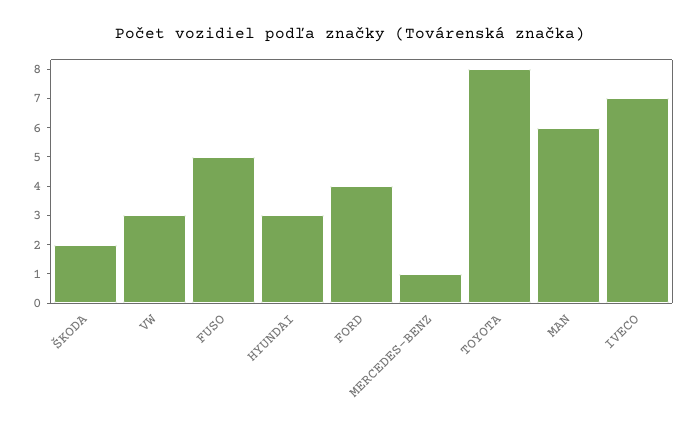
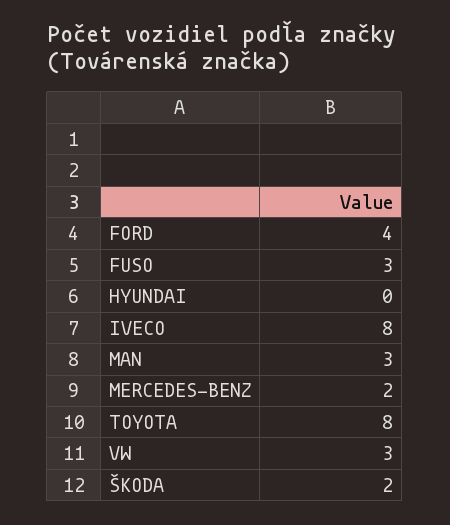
  {
    "ŠKODA": 2,
    "VW": 3,
-   "FUSO": 5,
+   "FUSO": 3,
-   "HYUNDAI": 3,
+   "HYUNDAI": 0,
    "FORD": 4,
-   "MERCEDES-BENZ": 1,
+   "MERCEDES-BENZ": 2,
    "TOYOTA": 8,
-   "MAN": 6,
+   "MAN": 3,
-   "IVECO": 7
+   "IVECO": 8
  }

